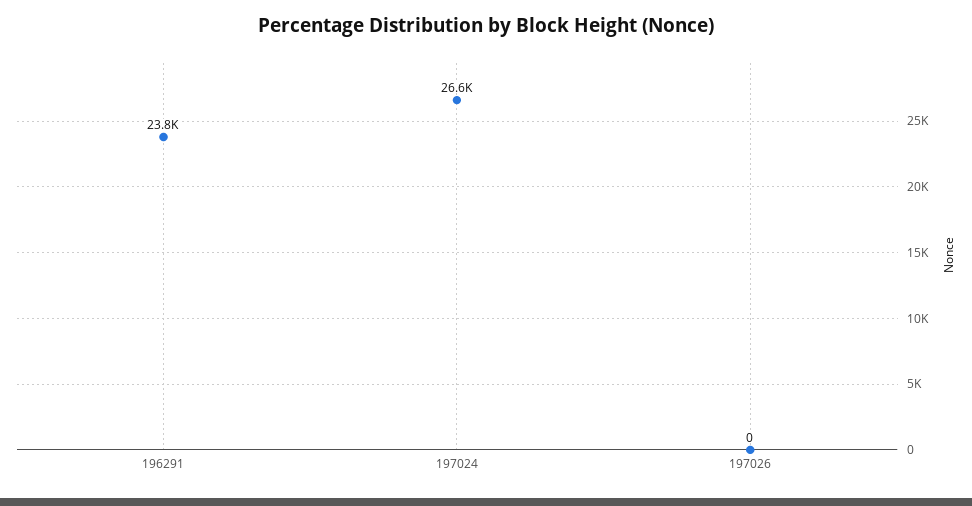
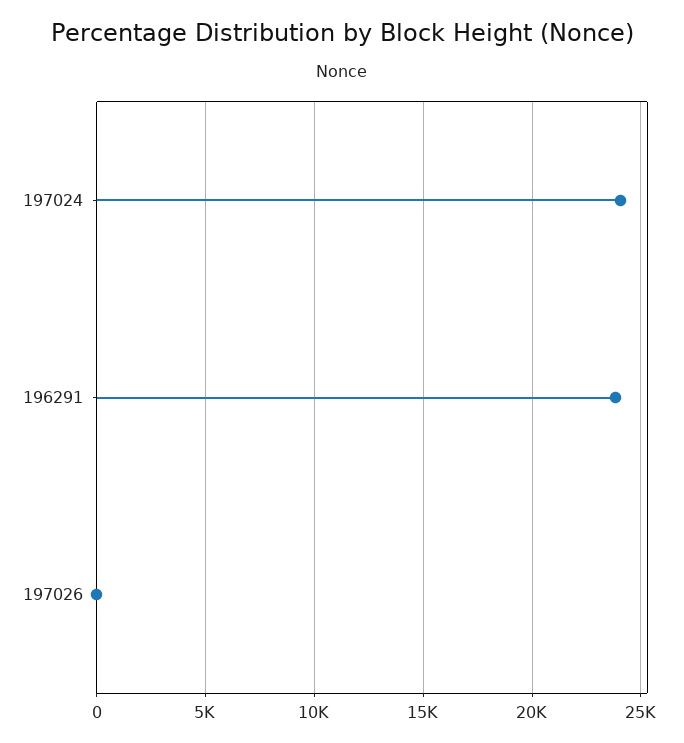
  {
    "196291": 23800,
-   "197024": 26600,
+   "197024": 24000,
    "197026": 0
  }

